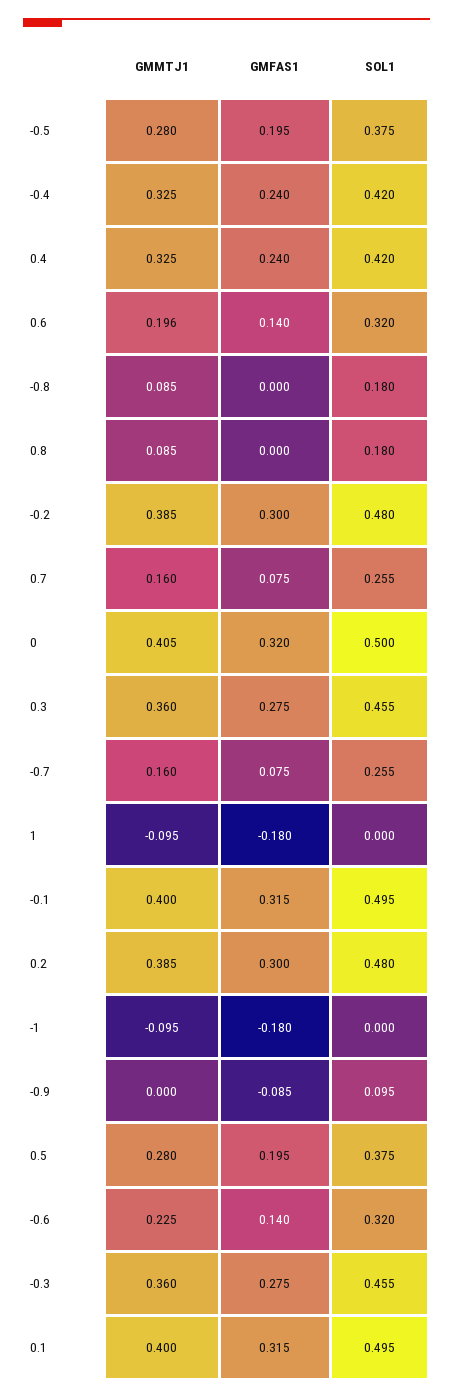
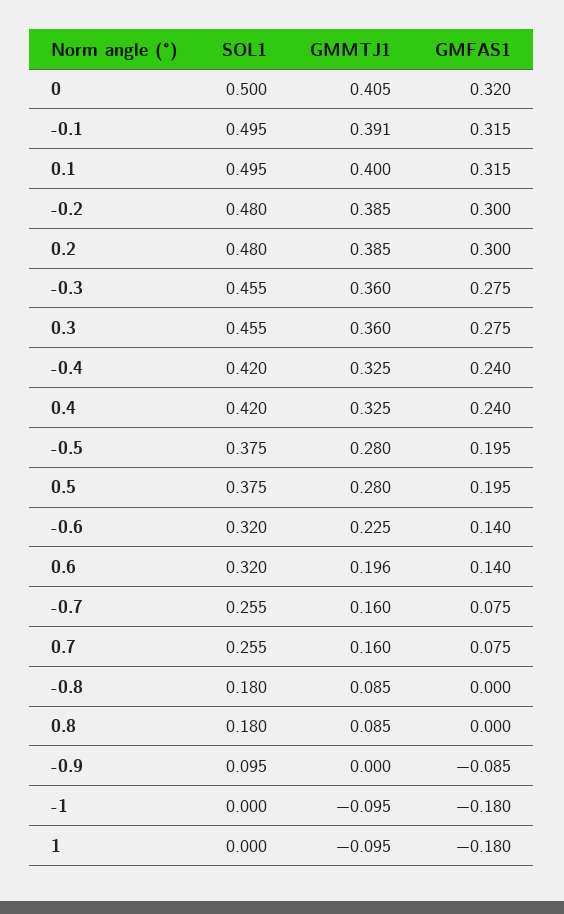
  {
    "GMMTJ1": {
      "-0.5": 0.28,
      "-0.4": 0.325,
      "0.4": 0.325,
      "0.6": 0.196,
      "-0.8": 0.085,
      "0.8": 0.085,
      "-0.2": 0.385,
      "0.7": 0.16,
      "0": 0.405,
      "0.3": 0.36,
      "-0.7": 0.16,
      "1": -0.095,
-     "-0.1": 0.4,
+     "-0.1": 0.391,
      "0.2": 0.385,
      "-1": -0.095,
      "-0.9": 0,
      "0.5": 0.28,
      "-0.6": 0.225,
      "-0.3": 0.36,
      "0.1": 0.4
    },
    "GMFAS1": {
      "-0.5": 0.195,
      "-0.4": 0.24,
      "0.4": 0.24,
      "0.6": 0.14,
      "-0.8": 0,
      "0.8": 0,
      "-0.2": 0.3,
      "0.7": 0.075,
      "0": 0.32,
      "0.3": 0.275,
      "-0.7": 0.075,
      "1": -0.18,
      "-0.1": 0.315,
      "0.2": 0.3,
      "-1": -0.18,
      "-0.9": -0.085,
      "0.5": 0.195,
      "-0.6": 0.14,
      "-0.3": 0.275,
      "0.1": 0.315
    },
    "SOL1": {
      "-0.5": 0.375,
      "-0.4": 0.42,
      "0.4": 0.42,
      "0.6": 0.32,
      "-0.8": 0.18,
      "0.8": 0.18,
      "-0.2": 0.48,
      "0.7": 0.255,
      "0": 0.5,
      "0.3": 0.455,
      "-0.7": 0.255,
      "1": 0,
      "-0.1": 0.495,
      "0.2": 0.48,
      "-1": 0,
      "-0.9": 0.095,
      "0.5": 0.375,
      "-0.6": 0.32,
      "-0.3": 0.455,
      "0.1": 0.495
    }
  }

